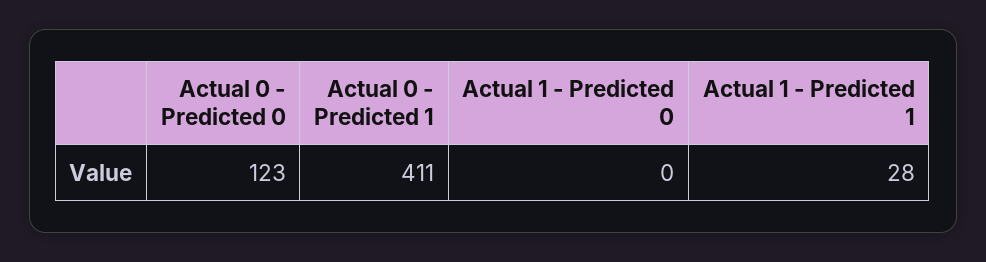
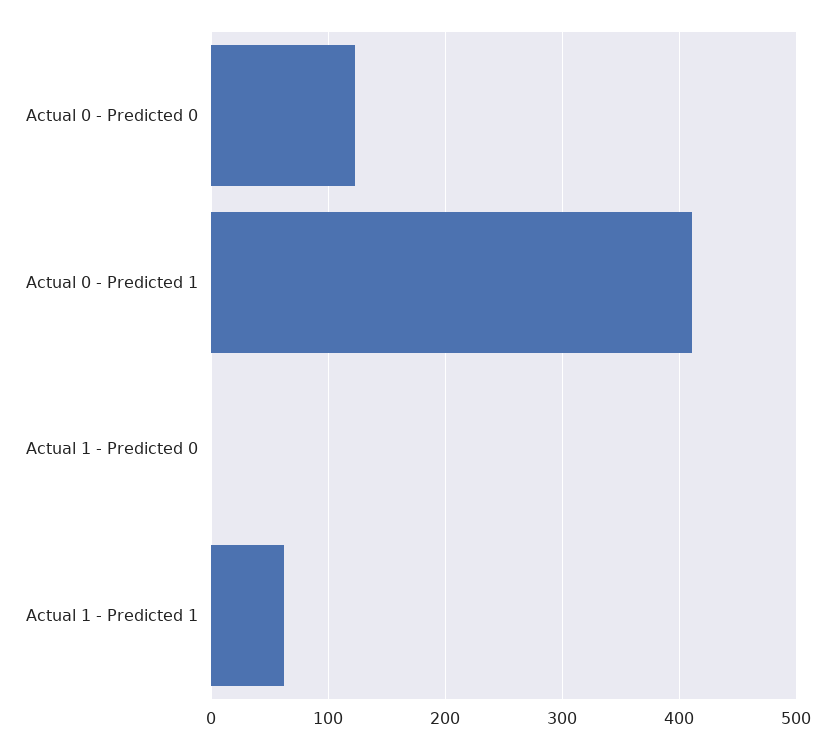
  {
    "Actual 0 - Predicted 0": 123,
    "Actual 0 - Predicted 1": 411,
    "Actual 1 - Predicted 0": 0,
-   "Actual 1 - Predicted 1": 28
+   "Actual 1 - Predicted 1": 60
  }

